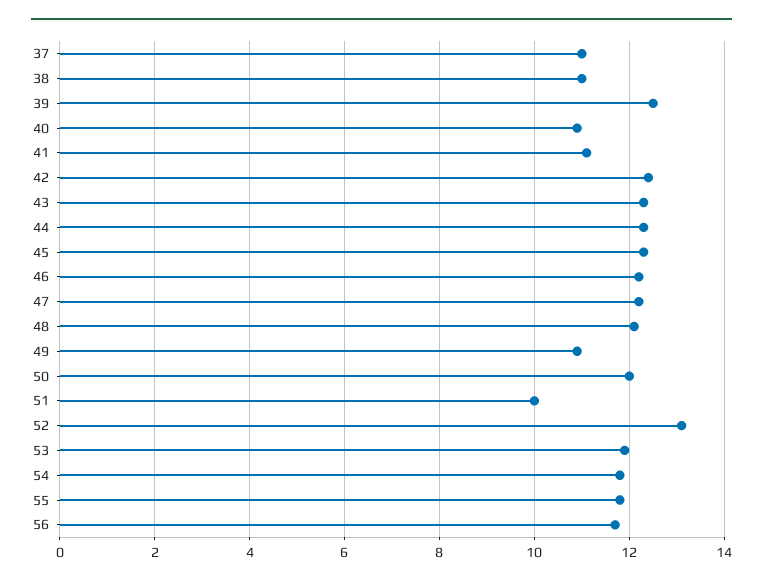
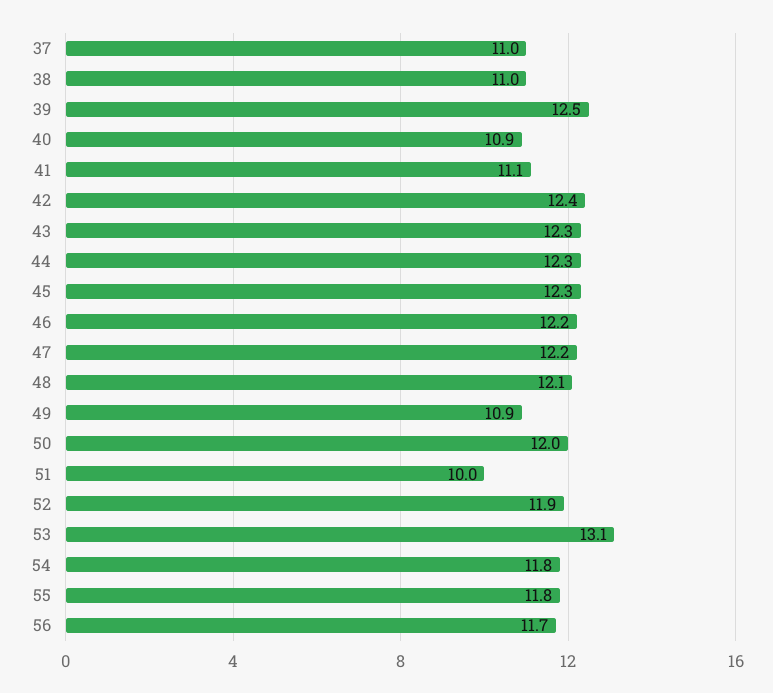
  {
    "37": 11,
    "38": 11,
    "39": 12.5,
    "40": 10.9,
    "41": 11.1,
    "42": 12.4,
    "43": 12.3,
    "44": 12.3,
    "45": 12.3,
    "46": 12.2,
    "47": 12.2,
    "48": 12.1,
    "49": 10.9,
    "50": 12,
    "51": 10,
-   "52": 13,
+   "52": 11.9,
-   "53": 12,
+   "53": 13.1,
    "54": 11.8,
    "55": 11.8,
    "56": 11.7
  }

